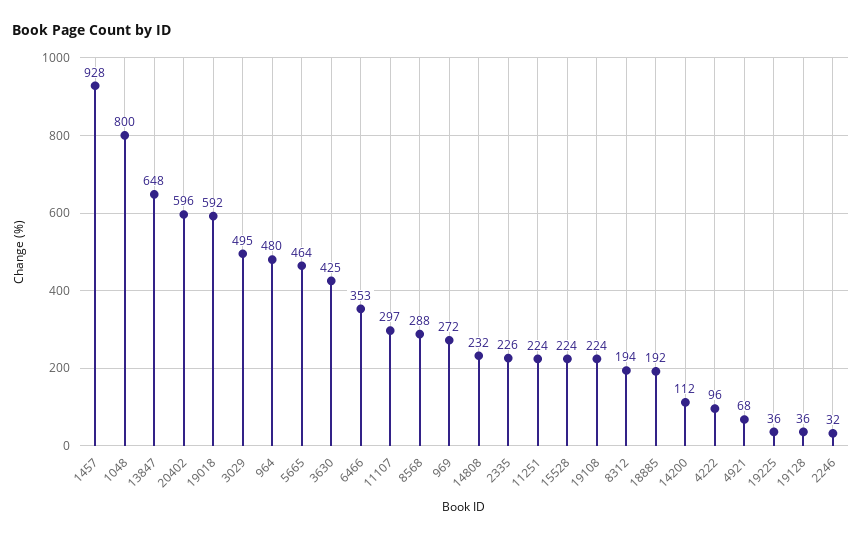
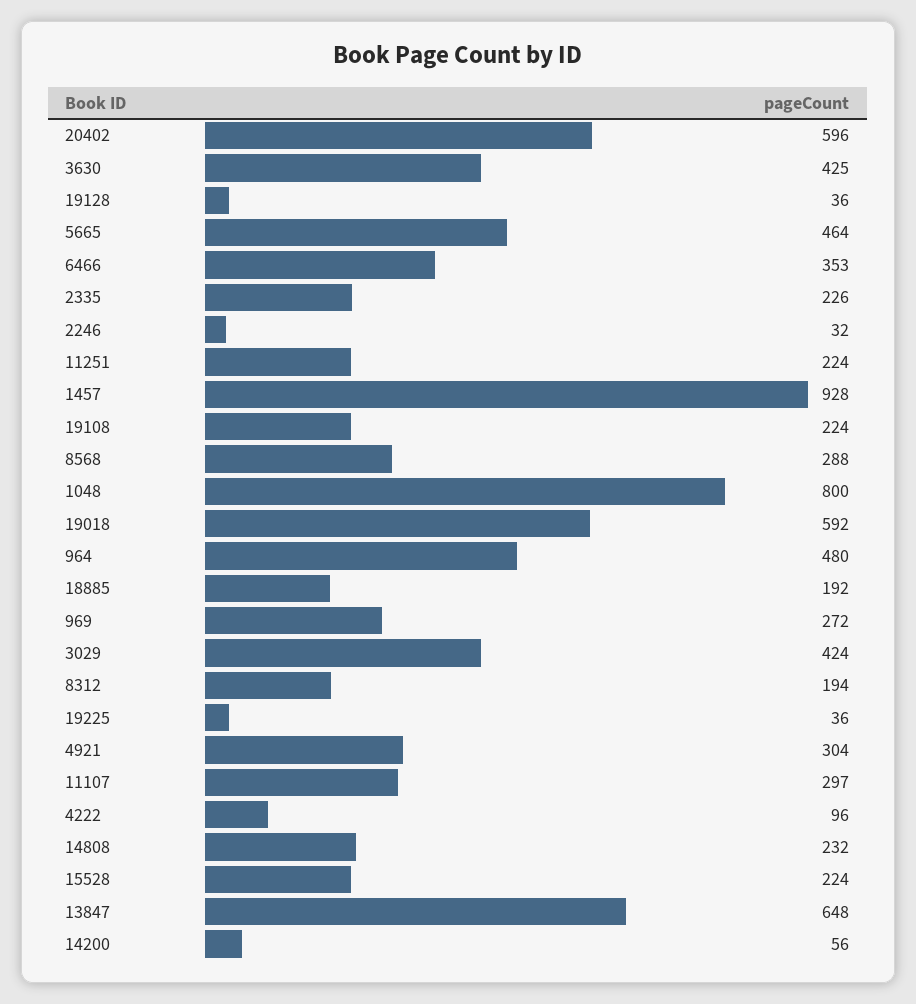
  {
    "1457": 928,
    "1048": 800,
    "13847": 648,
    "20402": 596,
    "19018": 592,
-   "3029": 495,
+   "3029": 424,
    "964": 480,
    "5665": 464,
    "3630": 425,
    "6466": 353,
    "11107": 297,
    "8568": 288,
    "969": 272,
    "14808": 232,
    "2335": 226,
    "11251": 224,
    "15528": 224,
    "19108": 224,
    "8312": 194,
    "18885": 192,
-   "14200": 112,
+   "14200": 56,
    "4222": 96,
-   "4921": 68,
+   "4921": 304,
    "19225": 36,
    "19128": 36,
    "2246": 32
  }

